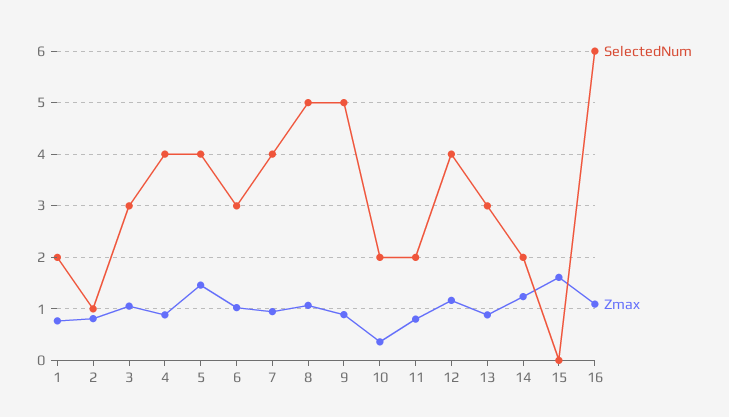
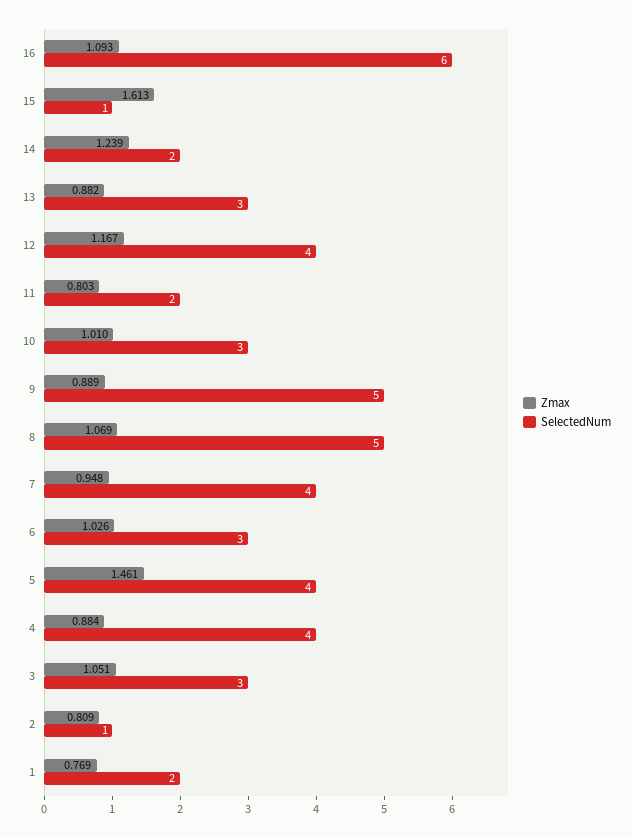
  {
    "SelectedNum": {
      "1": 2,
      "2": 1,
      "3": 3,
      "4": 4,
      "5": 4,
      "6": 3,
      "7": 4,
      "8": 5,
      "9": 5,
-     "10": 2,
+     "10": 3,
      "11": 2,
      "12": 4,
      "13": 3,
      "14": 2,
-     "15": 0,
+     "15": 1,
      "16": 6
    },
    "Zmax": {
      "1": 0.769,
      "2": 0.809,
      "3": 1.051,
      "4": 0.884,
      "5": 1.461,
      "6": 1.026,
      "7": 0.948,
      "8": 1.069,
      "9": 0.889,
-     "10": 0.4,
+     "10": 1.01,
      "11": 0.803,
      "12": 1.167,
      "13": 0.882,
      "14": 1.239,
      "15": 1.613,
      "16": 1.093
    }
  }

